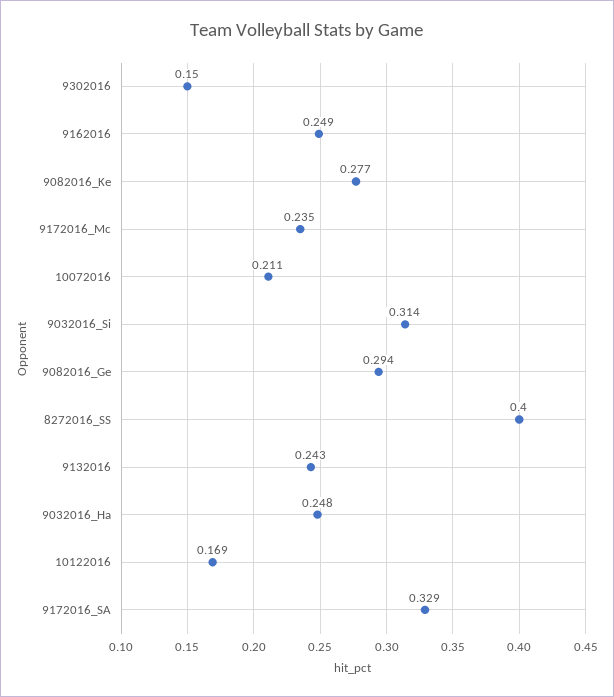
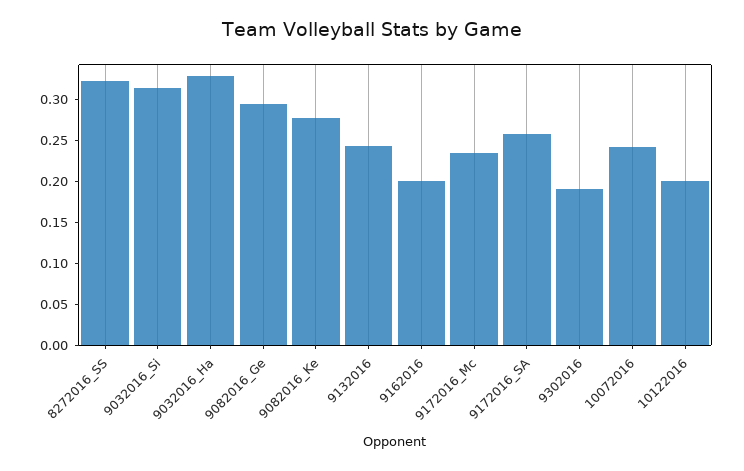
  {
-   "9302016": 0.15,
+   "9302016": 0.19,
-   "9162016": 0.249,
+   "9162016": 0.2,
    "9082016_Ke": 0.277,
    "9172016_Mc": 0.235,
-   "10072016": 0.211,
+   "10072016": 0.24,
    "9032016_Si": 0.314,
    "9082016_Ge": 0.294,
-   "8272016_SS": 0.4,
+   "8272016_SS": 0.32,
    "9132016": 0.243,
-   "9032016_Ha": 0.248,
+   "9032016_Ha": 0.33,
-   "10122016": 0.169,
+   "10122016": 0.2,
-   "9172016_SA": 0.329
+   "9172016_SA": 0.26
  }

